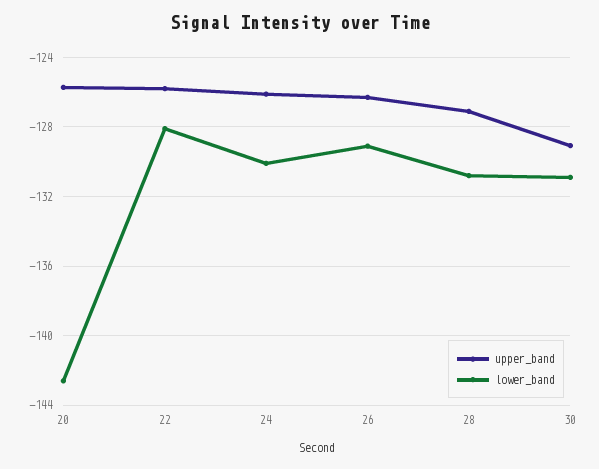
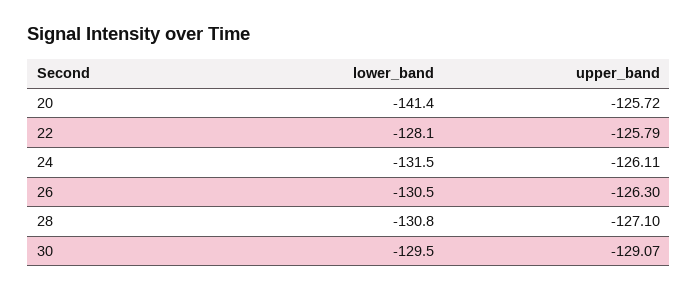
  {
    "upper_band": {
      "20": -125.72,
      "22": -125.79,
      "24": -126.11,
      "26": -126.3,
      "28": -127.1,
      "30": -129.07
    },
    "lower_band": {
-     "20": -142.5,
+     "20": -141.4,
      "22": -128.1,
-     "24": -130,
+     "24": -131.5,
-     "26": -129,
+     "26": -130.5,
      "28": -130.8,
-     "30": -131
+     "30": -129.5
    }
  }

